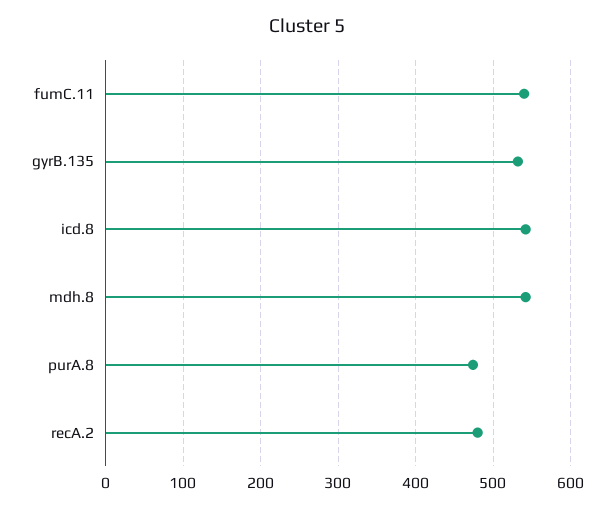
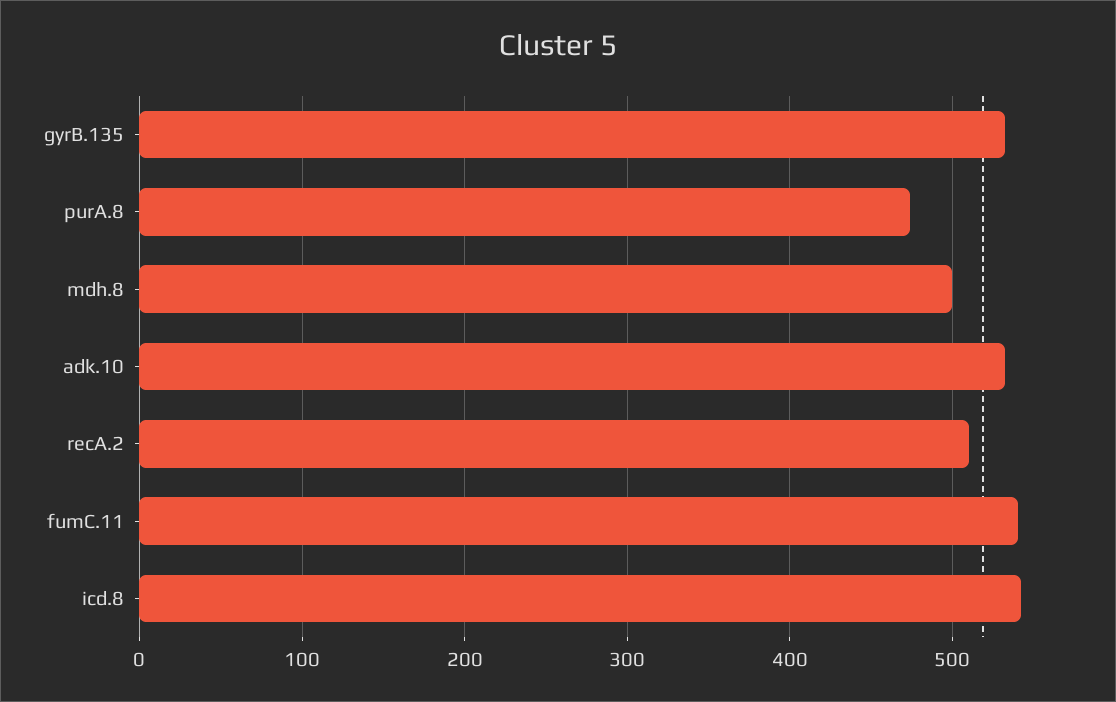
  {
    "fumC.11": 540,
    "gyrB.135": 530,
    "icd.8": 540,
-   "mdh.8": 540,
+   "mdh.8": 500,
    "purA.8": 470,
-   "recA.2": 480
+   "recA.2": 510,
+   "adk.10": 530
  }

